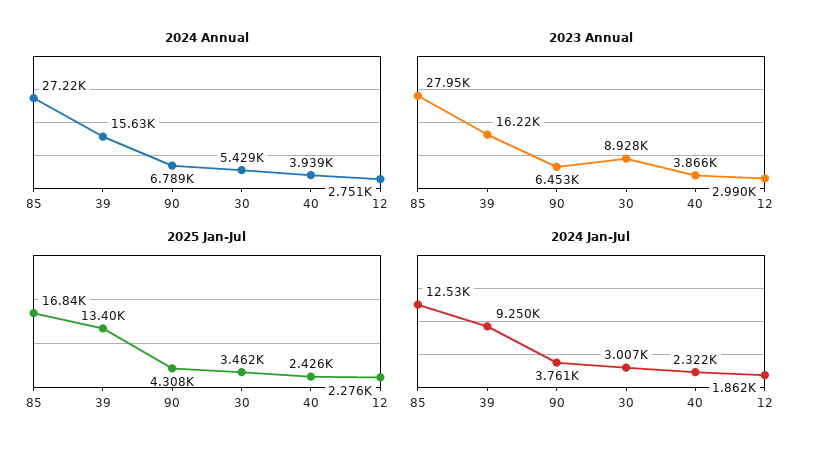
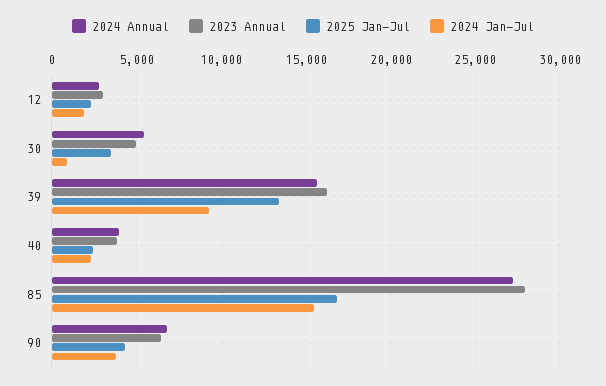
  {
    "2024 Annual": {
      "85": 27220,
      "39": 15630,
      "90": 6789,
      "30": 5429,
      "40": 3939,
      "12": 2751
    },
    "2023 Annual": {
      "85": 27950,
      "39": 16220,
      "90": 6453,
-     "30": 8928,
+     "30": 5000,
      "40": 3866,
      "12": 2990
    },
    "2025 Jan-Jul": {
      "85": 16840,
      "39": 13400,
      "90": 4308,
      "30": 3462,
      "40": 2426,
      "12": 2276
    },
    "2024 Jan-Jul": {
-     "85": 12530,
+     "85": 15500,
      "39": 9250,
      "90": 3761,
-     "30": 3007,
+     "30": 1000,
      "40": 2322,
      "12": 1862
    }
  }

